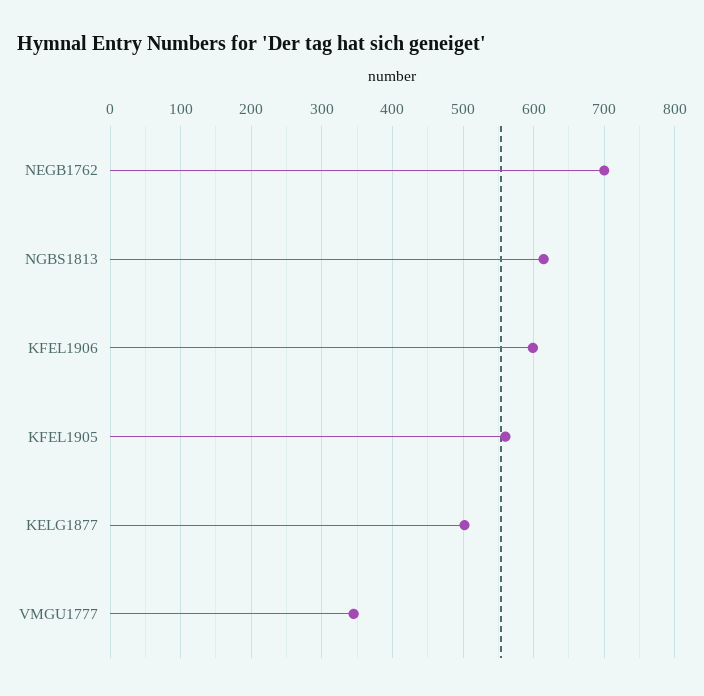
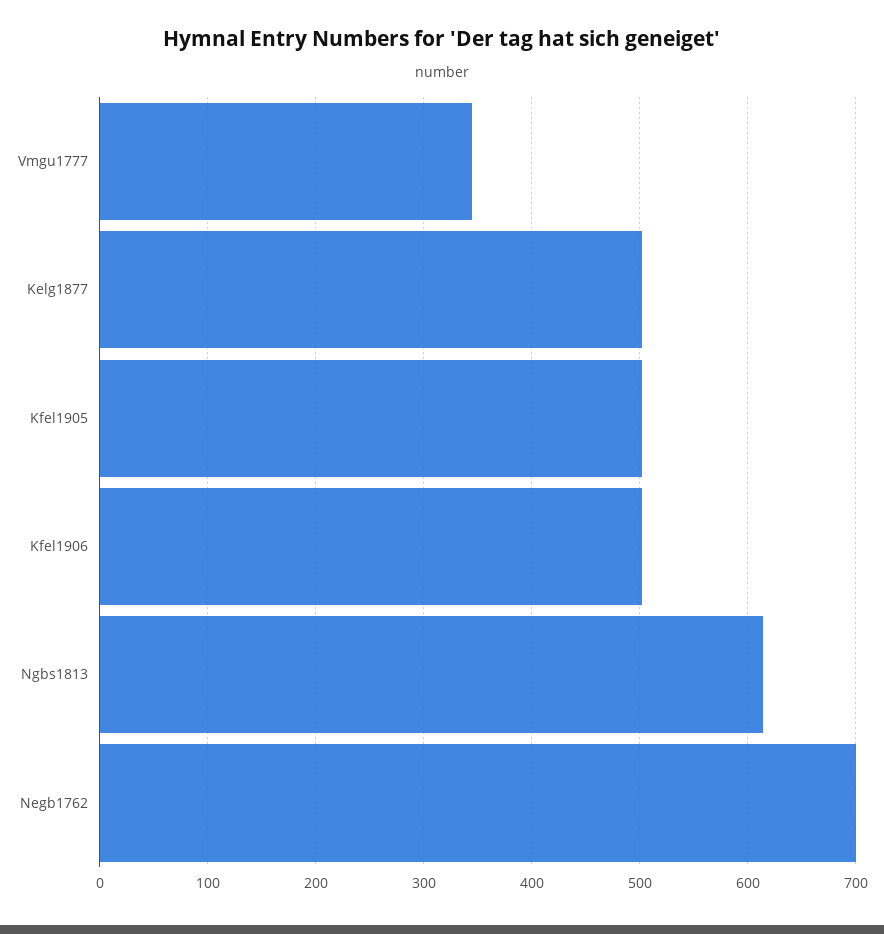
  {
    "NEGB1762": 700,
    "NGBS1813": 610,
-   "KFEL1906": 600,
+   "KFEL1906": 500,
-   "KFEL1905": 560,
+   "KFEL1905": 500,
    "KELG1877": 500,
    "VMGU1777": 350
  }

